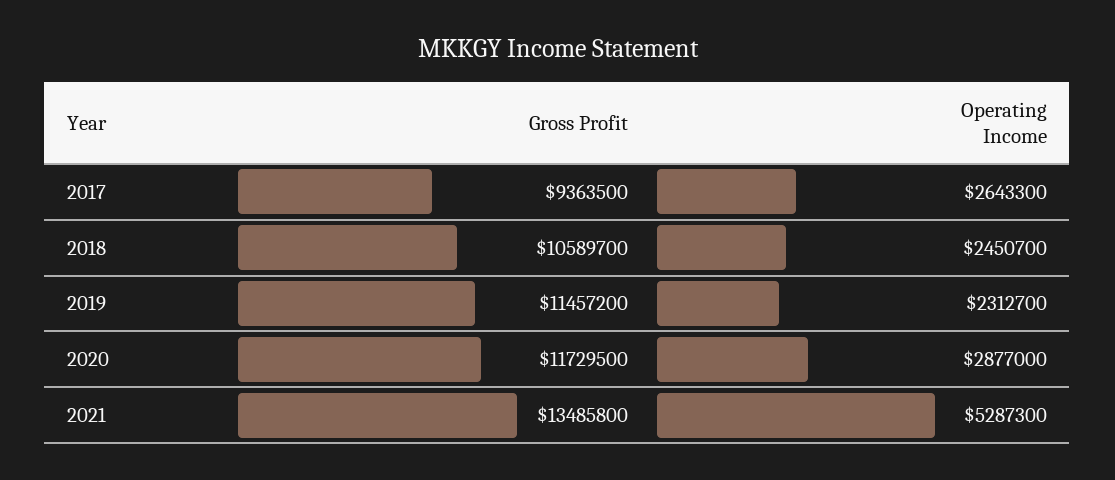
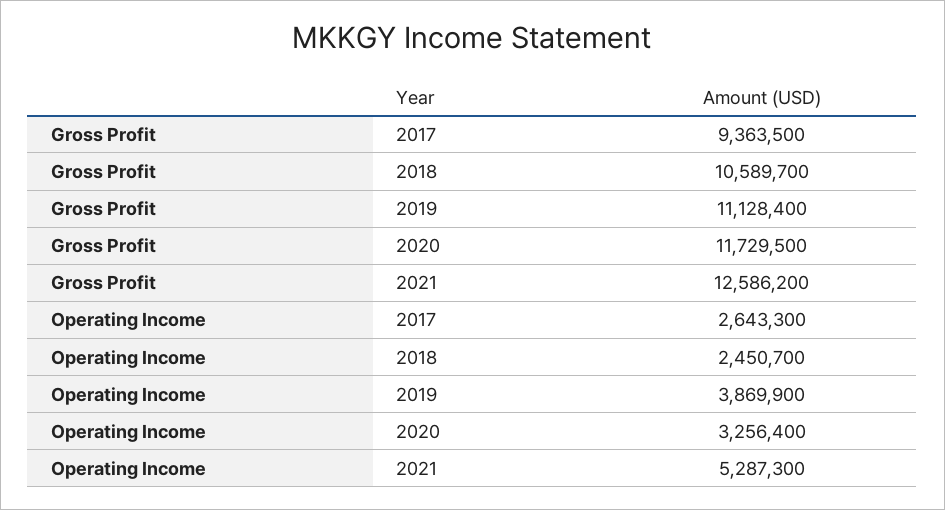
  {
    "Gross Profit": {
      "2017": 9363500,
      "2018": 10589700,
-     "2019": 11457200,
+     "2019": 11128400,
      "2020": 11729500,
-     "2021": 13485800
+     "2021": 12586200
    },
    "Operating Income": {
      "2017": 2643300,
      "2018": 2450700,
-     "2019": 2312700,
+     "2019": 3869900,
-     "2020": 2877000,
+     "2020": 3256400,
      "2021": 5287300
    }
  }

